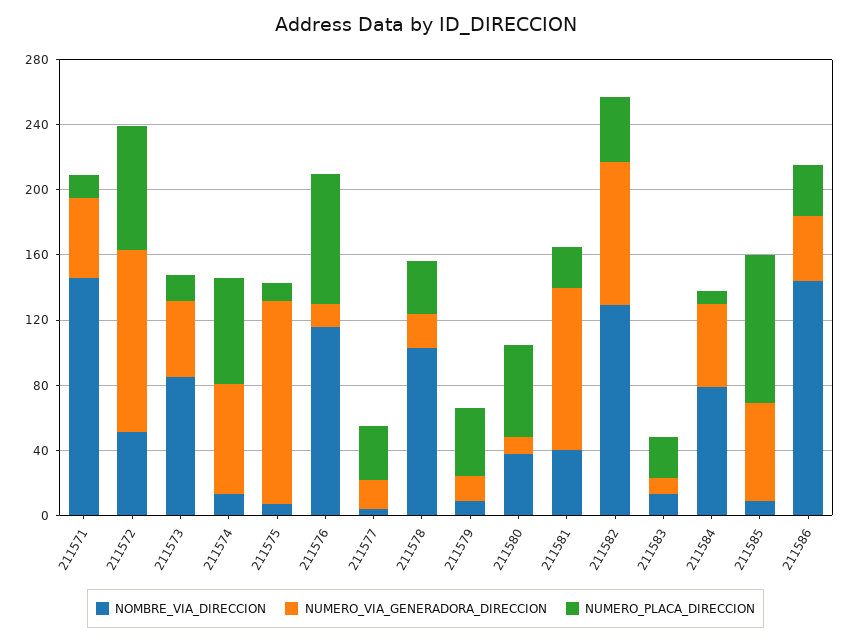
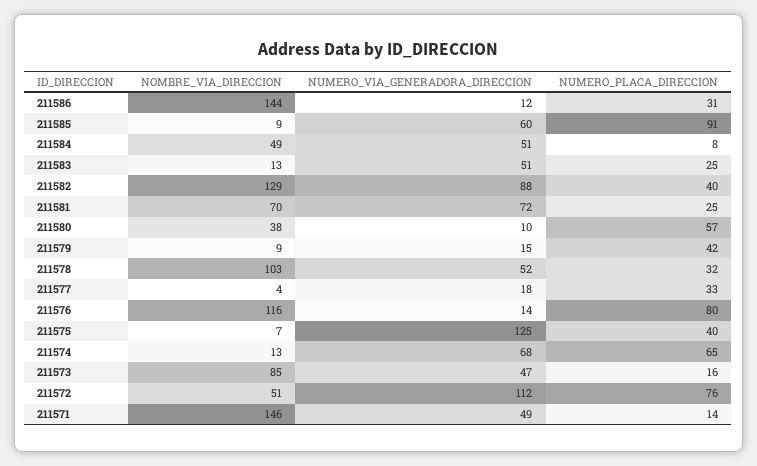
  {
    "NOMBRE_VIA_DIRECCION": {
      "211571": 146,
      "211572": 51,
      "211573": 85,
      "211574": 13,
      "211575": 7,
      "211576": 116,
      "211577": 4,
      "211578": 103,
      "211579": 9,
      "211580": 38,
-     "211581": 40,
+     "211581": 70,
      "211582": 129,
      "211583": 13,
-     "211584": 80,
+     "211584": 49,
      "211585": 9,
      "211586": 144
    },
    "NUMERO_VIA_GENERADORA_DIRECCION": {
      "211571": 49,
      "211572": 112,
      "211573": 47,
      "211574": 68,
      "211575": 125,
      "211576": 14,
      "211577": 18,
-     "211578": 20,
+     "211578": 52,
      "211579": 15,
      "211580": 10,
-     "211581": 100,
+     "211581": 72,
      "211582": 88,
-     "211583": 10,
+     "211583": 51,
      "211584": 51,
      "211585": 60,
-     "211586": 40
+     "211586": 12
    },
    "NUMERO_PLACA_DIRECCION": {
      "211571": 14,
      "211572": 76,
      "211573": 16,
      "211574": 65,
-     "211575": 10,
+     "211575": 40,
      "211576": 80,
      "211577": 33,
      "211578": 32,
      "211579": 42,
      "211580": 57,
      "211581": 25,
      "211582": 40,
      "211583": 25,
      "211584": 8,
      "211585": 91,
      "211586": 31
    }
  }

